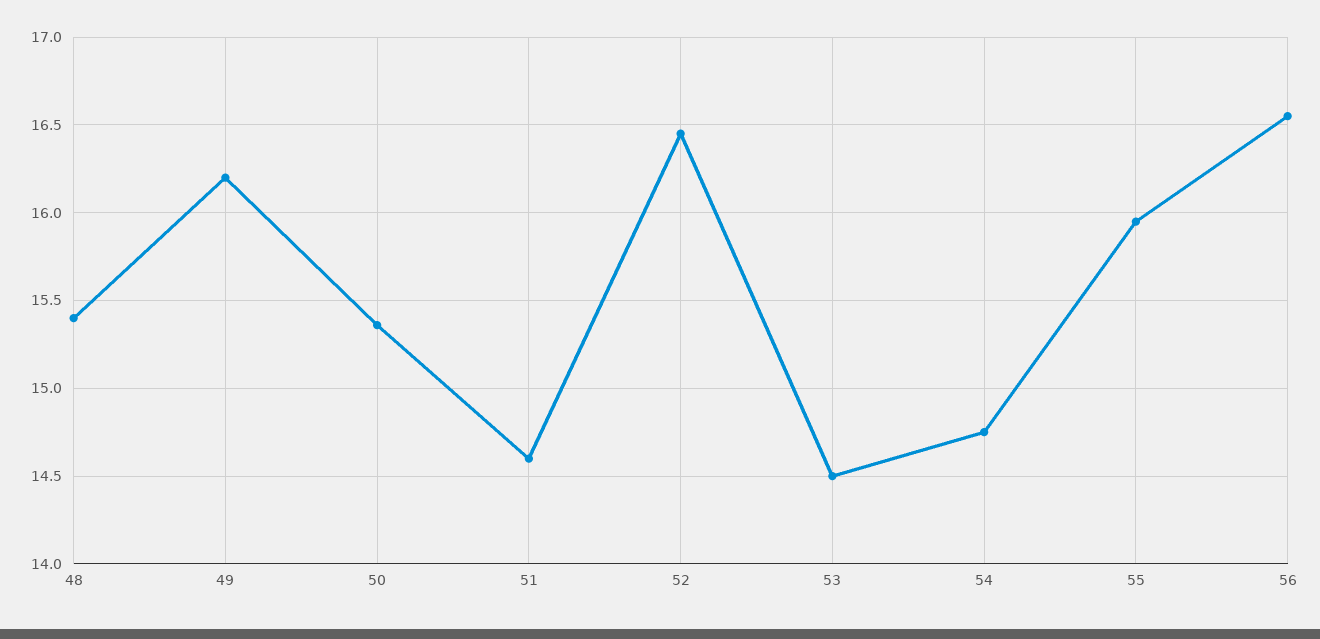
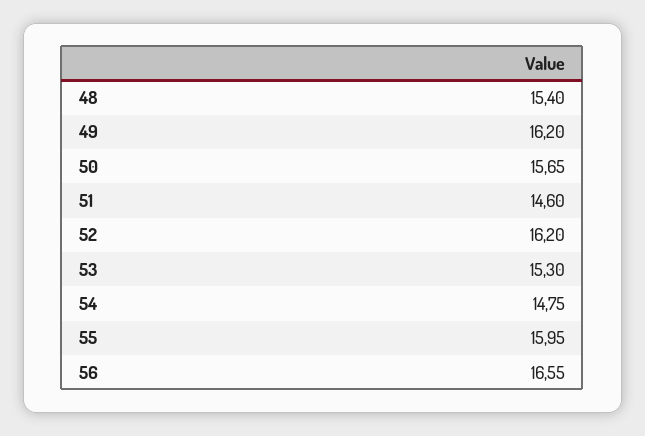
  {
    "48": 15.4,
    "49": 16.2,
-   "50": 15.35,
+   "50": 15.65,
    "51": 14.6,
-   "52": 16.45,
+   "52": 16.2,
-   "53": 14.5,
+   "53": 15.3,
    "54": 14.75,
    "55": 15.95,
    "56": 16.55
  }

